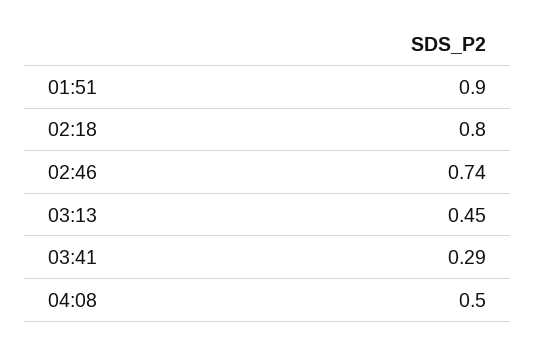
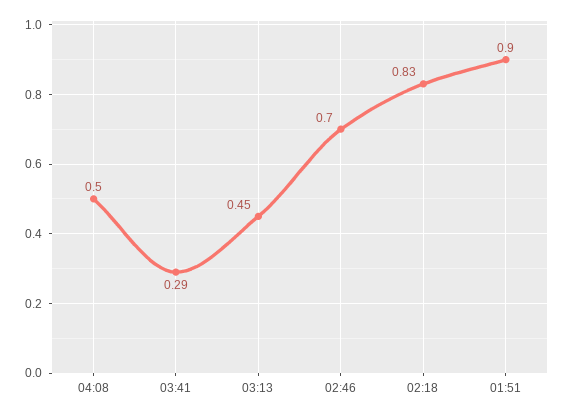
  {
    "01:51": 0.9,
-   "02:18": 0.8,
+   "02:18": 0.83,
-   "02:46": 0.74,
+   "02:46": 0.7,
    "03:13": 0.45,
    "03:41": 0.29,
    "04:08": 0.5
  }

